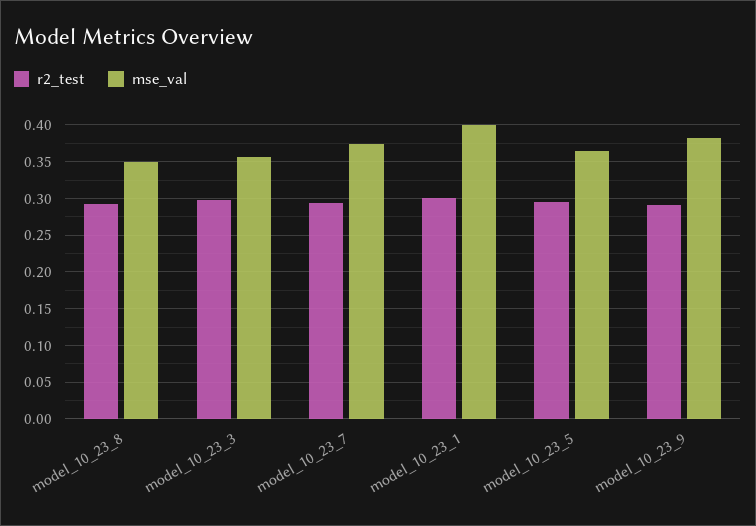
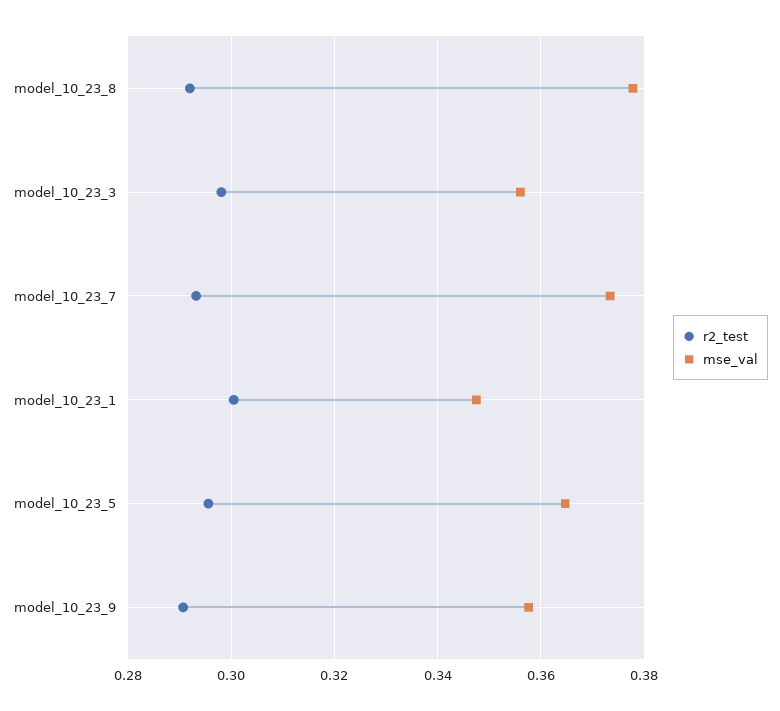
  {
    "r2_test": {
      "model_10_23_8": 0.292,
      "model_10_23_3": 0.298,
      "model_10_23_7": 0.294,
      "model_10_23_1": 0.3,
      "model_10_23_5": 0.296,
      "model_10_23_9": 0.29
    },
    "mse_val": {
-     "model_10_23_8": 0.35,
+     "model_10_23_8": 0.378,
      "model_10_23_3": 0.356,
      "model_10_23_7": 0.374,
-     "model_10_23_1": 0.4,
+     "model_10_23_1": 0.348,
      "model_10_23_5": 0.364,
-     "model_10_23_9": 0.38
+     "model_10_23_9": 0.358
    }
  }

